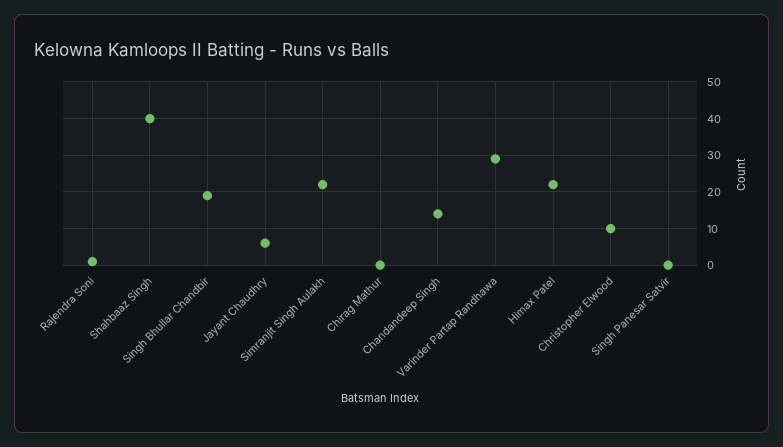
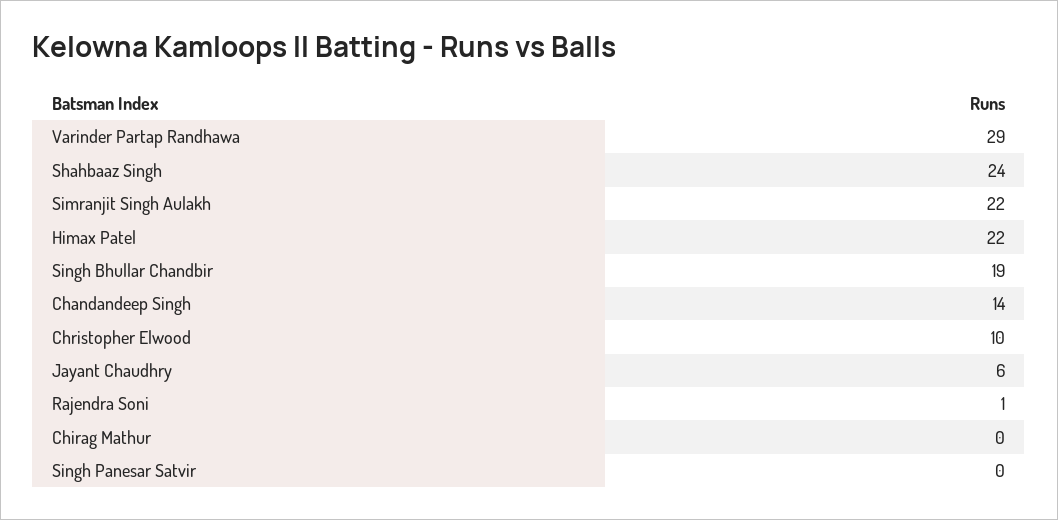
  {
    "Rajendra Soni": 1,
-   "Shahbaaz Singh": 40,
+   "Shahbaaz Singh": 24,
    "Singh Bhullar Chandbir": 19,
    "Jayant Chaudhry": 6,
    "Simranjit Singh Aulakh": 22,
    "Chirag Mathur": 0,
    "Chandandeep Singh": 14,
    "Varinder Partap Randhawa": 29,
    "Himax Patel": 22,
    "Christopher Elwood": 10,
    "Singh Panesar Satvir": 0
  }

